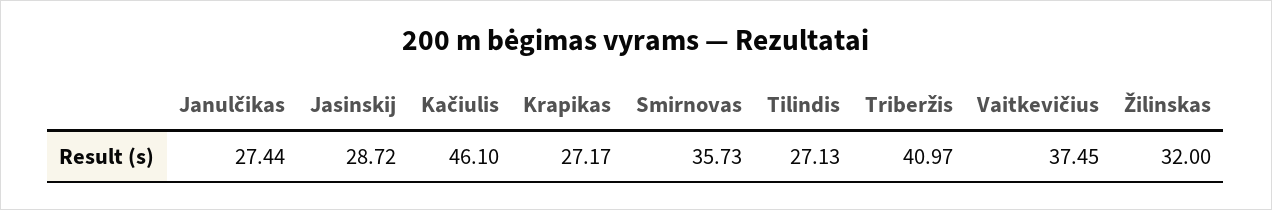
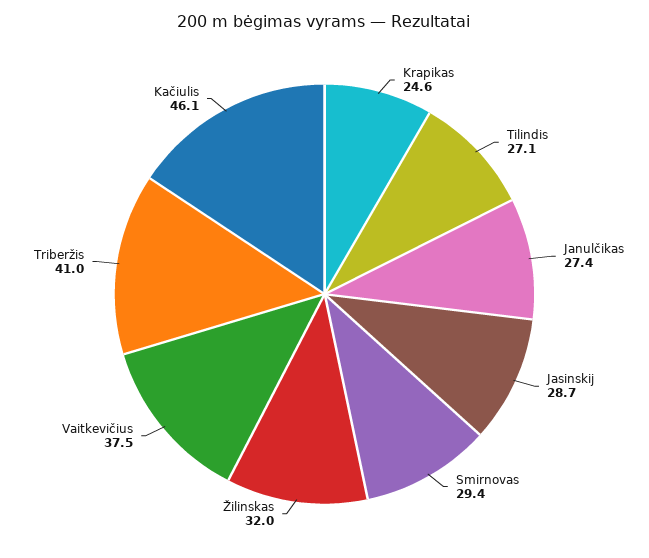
  {
    "Janulčikas": 27.44,
    "Jasinskij": 28.72,
    "Kačiulis": 46.1,
-   "Krapikas": 27.17,
+   "Krapikas": 24.6,
-   "Smirnovas": 35.73,
+   "Smirnovas": 29.4,
    "Tilindis": 27.13,
    "Triberžis": 40.97,
    "Vaitkevičius": 37.45,
    "Žilinskas": 32
  }

